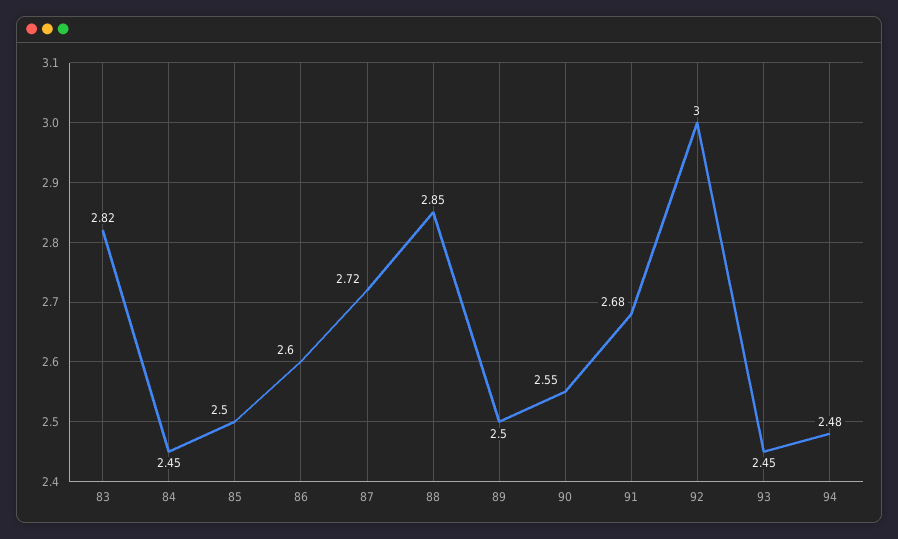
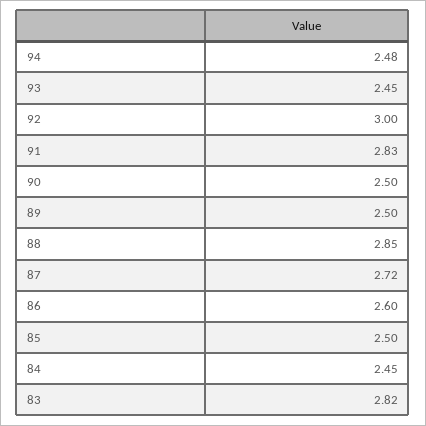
  {
    "83": 2.82,
    "84": 2.45,
    "85": 2.5,
    "86": 2.6,
    "87": 2.72,
    "88": 2.85,
    "89": 2.5,
-   "90": 2.55,
+   "90": 2.5,
-   "91": 2.68,
+   "91": 2.83,
    "92": 3,
    "93": 2.45,
    "94": 2.48
  }

